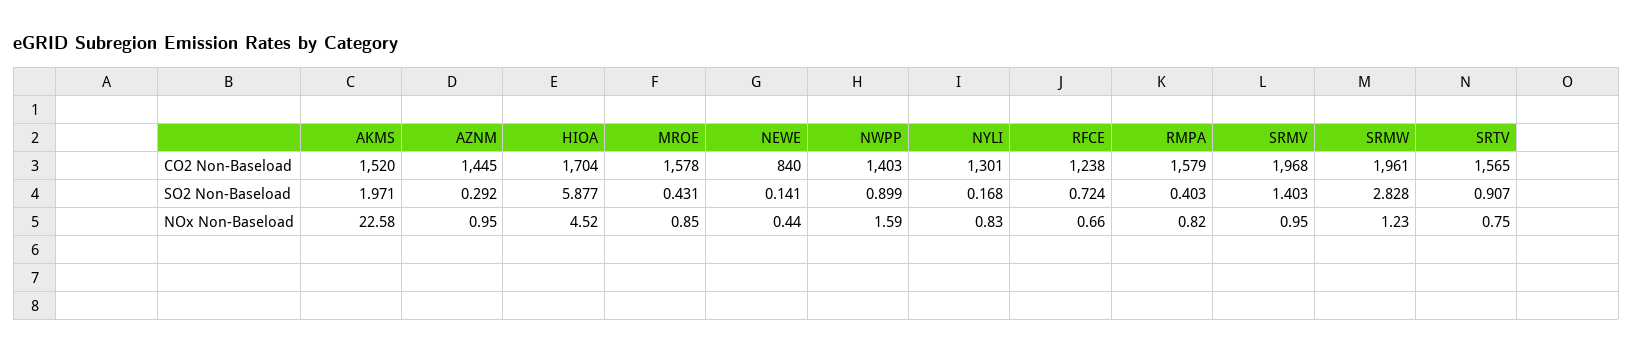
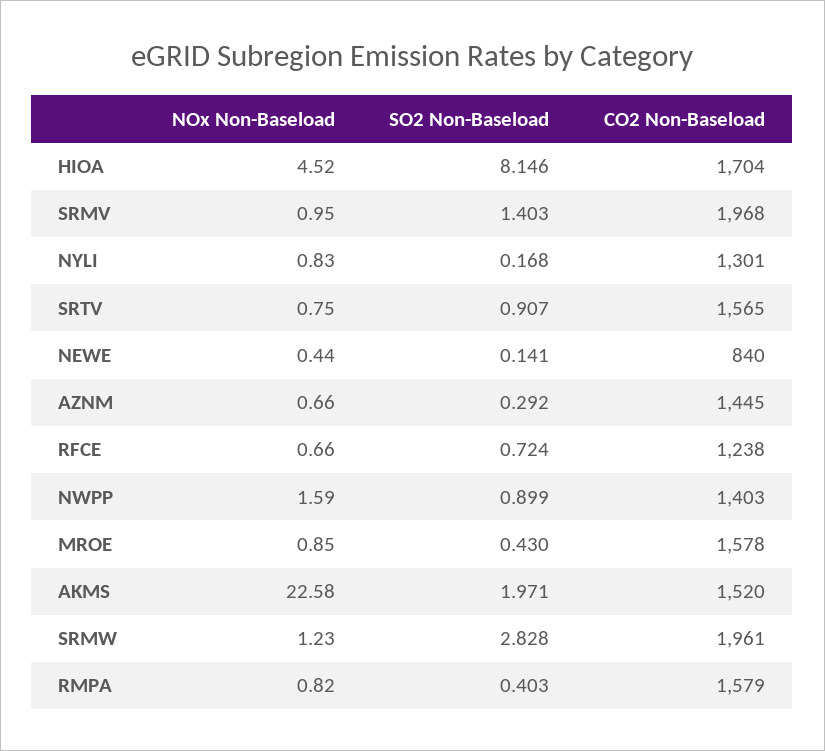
  {
    "AKMS": {
      "CO2 Non-Baseload": 1520,
      "SO2 Non-Baseload": 1.971,
      "NOx Non-Baseload": 22.58
    },
    "AZNM": {
      "CO2 Non-Baseload": 1445,
      "SO2 Non-Baseload": 0.292,
-     "NOx Non-Baseload": 0.95
+     "NOx Non-Baseload": 0.66
    },
    "HIOA": {
      "CO2 Non-Baseload": 1704,
-     "SO2 Non-Baseload": 5.877,
+     "SO2 Non-Baseload": 8.146,
      "NOx Non-Baseload": 4.52
    },
    "MROE": {
      "CO2 Non-Baseload": 1578,
-     "SO2 Non-Baseload": 0.431,
+     "SO2 Non-Baseload": 0.43,
      "NOx Non-Baseload": 0.85
    },
    "NEWE": {
      "CO2 Non-Baseload": 840,
      "SO2 Non-Baseload": 0.141,
      "NOx Non-Baseload": 0.44
    },
    "NWPP": {
      "CO2 Non-Baseload": 1403,
      "SO2 Non-Baseload": 0.899,
      "NOx Non-Baseload": 1.59
    },
    "NYLI": {
      "CO2 Non-Baseload": 1301,
      "SO2 Non-Baseload": 0.168,
      "NOx Non-Baseload": 0.83
    },
    "RFCE": {
      "CO2 Non-Baseload": 1238,
      "SO2 Non-Baseload": 0.724,
      "NOx Non-Baseload": 0.66
    },
    "RMPA": {
      "CO2 Non-Baseload": 1579,
      "SO2 Non-Baseload": 0.403,
      "NOx Non-Baseload": 0.82
    },
    "SRMV": {
      "CO2 Non-Baseload": 1968,
      "SO2 Non-Baseload": 1.403,
      "NOx Non-Baseload": 0.95
    },
    "SRMW": {
      "CO2 Non-Baseload": 1961,
      "SO2 Non-Baseload": 2.828,
      "NOx Non-Baseload": 1.23
    },
    "SRTV": {
      "CO2 Non-Baseload": 1565,
      "SO2 Non-Baseload": 0.907,
      "NOx Non-Baseload": 0.75
    }
  }

